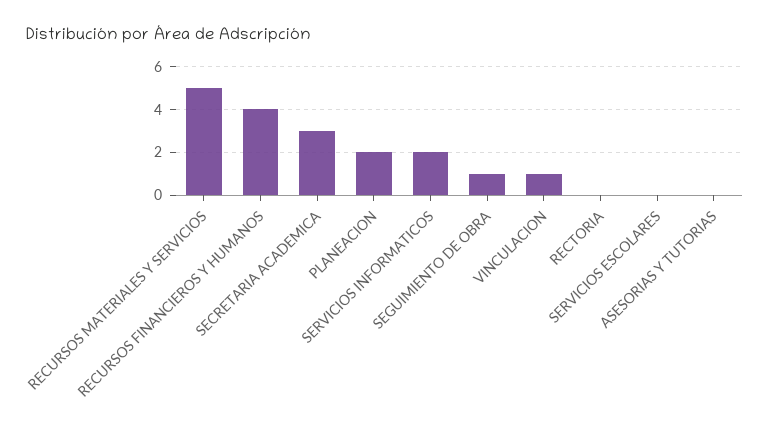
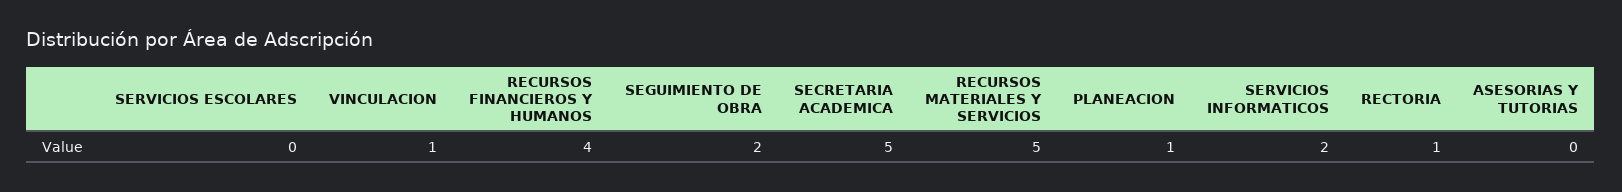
  {
    "RECURSOS MATERIALES Y SERVICIOS": 5,
    "RECURSOS FINANCIEROS Y HUMANOS": 4,
-   "SECRETARIA ACADEMICA": 3,
+   "SECRETARIA ACADEMICA": 5,
-   "PLANEACION": 2,
+   "PLANEACION": 1,
    "SERVICIOS INFORMATICOS": 2,
-   "SEGUIMIENTO DE OBRA": 1,
+   "SEGUIMIENTO DE OBRA": 2,
    "VINCULACION": 1,
-   "RECTORIA": 0,
+   "RECTORIA": 1,
    "SERVICIOS ESCOLARES": 0,
    "ASESORIAS Y TUTORIAS": 0
  }

